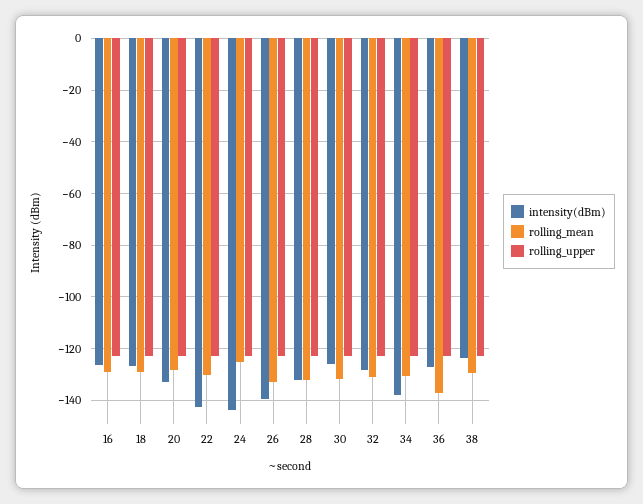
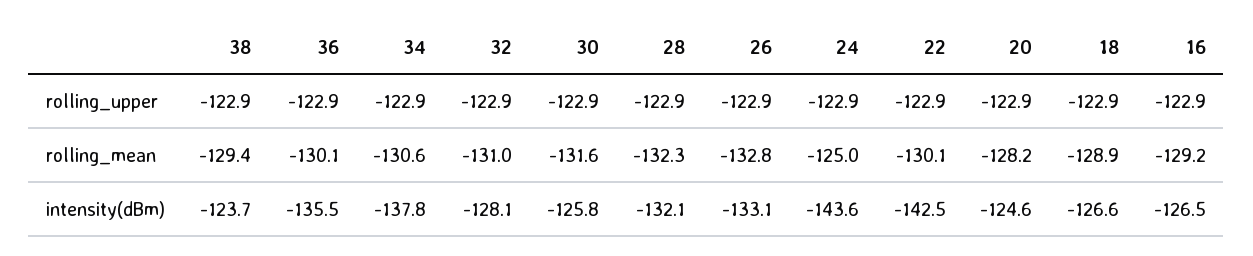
  {
    "intensity(dBm)": {
      "16": -126.5,
      "18": -126.6,
-     "20": -132.5,
+     "20": -124.6,
      "22": -142.5,
      "24": -143.6,
-     "26": -140,
+     "26": -133.1,
      "28": -132.1,
      "30": -125.8,
      "32": -128.1,
      "34": -137.8,
-     "36": -127.5,
+     "36": -135.5,
      "38": -123.7
    },
    "rolling_mean": {
      "16": -129.2,
      "18": -128.9,
      "20": -128.2,
      "22": -130.1,
      "24": -125,
      "26": -132.8,
      "28": -132.3,
      "30": -131.6,
      "32": -131,
      "34": -130.6,
-     "36": -137.5,
+     "36": -130.1,
      "38": -129.4
    },
    "rolling_upper": {
      "16": -122.9,
      "18": -122.9,
      "20": -122.9,
      "22": -122.9,
      "24": -122.9,
      "26": -122.9,
      "28": -122.9,
      "30": -122.9,
      "32": -122.9,
      "34": -122.9,
      "36": -122.9,
      "38": -122.9
    }
  }

